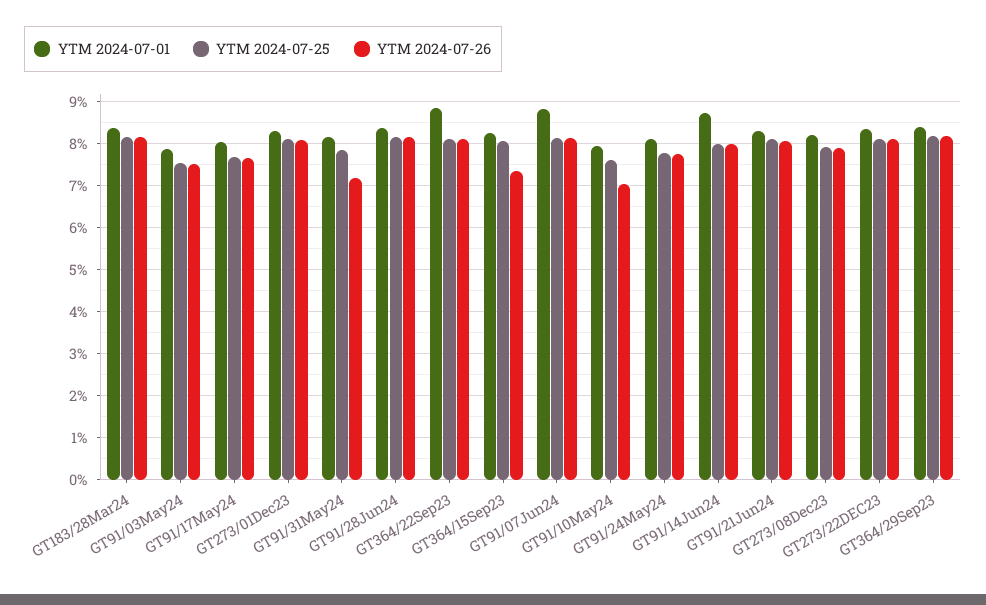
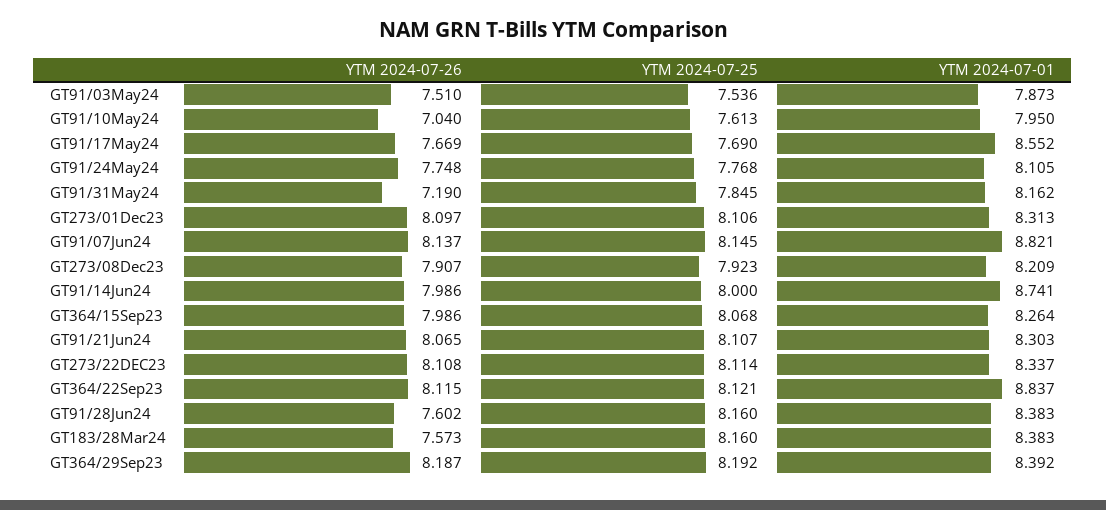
  {
    "YTM 2024-07-01": {
      "GT183/28Mar24": 8.383,
      "GT91/03May24": 7.873,
-     "GT91/17May24": 8,
+     "GT91/17May24": 8.552,
      "GT273/01Dec23": 8.313,
      "GT91/31May24": 8.162,
      "GT91/28Jun24": 8.383,
      "GT364/22Sep23": 8.837,
      "GT364/15Sep23": 8.264,
      "GT91/07Jun24": 8.821,
      "GT91/10May24": 7.95,
      "GT91/24May24": 8.105,
      "GT91/14Jun24": 8.741,
      "GT91/21Jun24": 8.303,
      "GT273/08Dec23": 8.209,
      "GT273/22DEC23": 8.337,
      "GT364/29Sep23": 8.392
    },
    "YTM 2024-07-25": {
      "GT183/28Mar24": 8.16,
      "GT91/03May24": 7.536,
      "GT91/17May24": 7.69,
      "GT273/01Dec23": 8.106,
      "GT91/31May24": 7.845,
      "GT91/28Jun24": 8.16,
      "GT364/22Sep23": 8.121,
      "GT364/15Sep23": 8.068,
      "GT91/07Jun24": 8.145,
      "GT91/10May24": 7.613,
      "GT91/24May24": 7.768,
      "GT91/14Jun24": 8,
      "GT91/21Jun24": 8.107,
      "GT273/08Dec23": 7.923,
      "GT273/22DEC23": 8.114,
      "GT364/29Sep23": 8.192
    },
    "YTM 2024-07-26": {
-     "GT183/28Mar24": 8.2,
+     "GT183/28Mar24": 7.573,
      "GT91/03May24": 7.51,
      "GT91/17May24": 7.669,
      "GT273/01Dec23": 8.097,
      "GT91/31May24": 7.19,
-     "GT91/28Jun24": 8.2,
+     "GT91/28Jun24": 7.602,
      "GT364/22Sep23": 8.115,
-     "GT364/15Sep23": 7.4,
+     "GT364/15Sep23": 7.986,
      "GT91/07Jun24": 8.137,
      "GT91/10May24": 7.04,
      "GT91/24May24": 7.748,
      "GT91/14Jun24": 7.986,
      "GT91/21Jun24": 8.065,
      "GT273/08Dec23": 7.907,
      "GT273/22DEC23": 8.108,
      "GT364/29Sep23": 8.187
    }
  }

